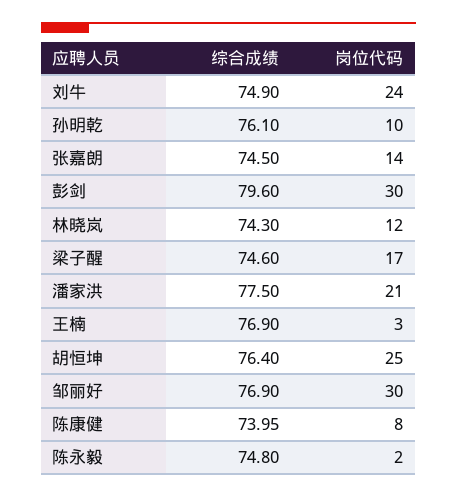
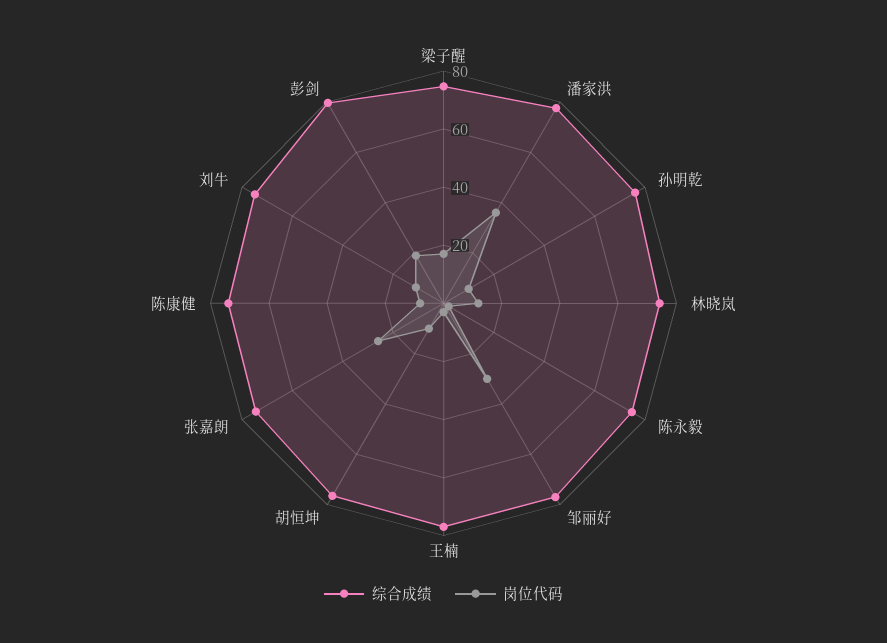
  {
    "综合成绩": {
      "刘牛": 74.9,
      "孙明乾": 76.1,
      "张嘉朗": 74.5,
      "彭剑": 79.6,
      "林晓岚": 74.3,
      "梁子醒": 74.6,
      "潘家洪": 77.5,
      "王楠": 76.9,
      "胡恒坤": 76.4,
      "邹丽好": 76.9,
      "陈康健": 73.95,
      "陈永毅": 74.8
    },
    "岗位代码": {
-     "刘牛": 24,
+     "刘牛": 10,
      "孙明乾": 10,
-     "张嘉朗": 14,
+     "张嘉朗": 25,
-     "彭剑": 30,
+     "彭剑": 20,
      "林晓岚": 12,
      "梁子醒": 17,
-     "潘家洪": 21,
+     "潘家洪": 35,
      "王楠": 3,
-     "胡恒坤": 25,
+     "胡恒坤": 10,
      "邹丽好": 30,
      "陈康健": 8,
      "陈永毅": 2
    }
  }

